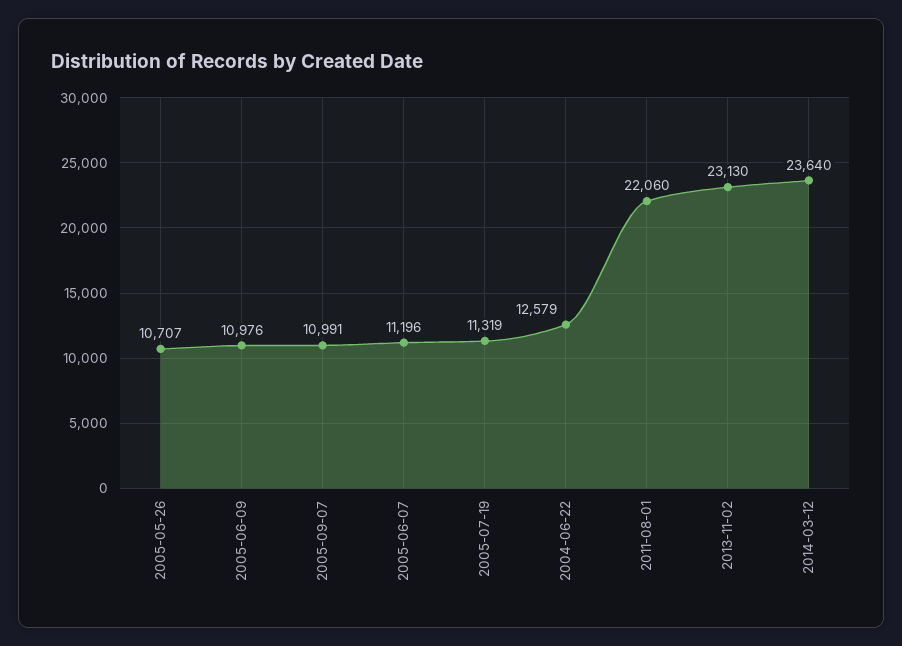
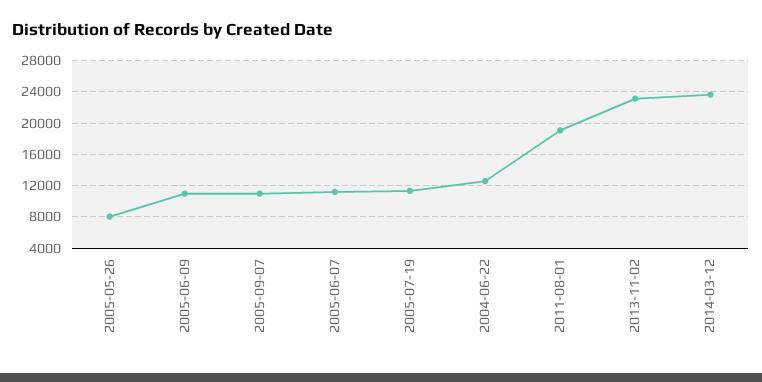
  {
-   "2005-05-26": 10707,
+   "2005-05-26": 8000,
    "2005-06-09": 10976,
    "2005-09-07": 10991,
    "2005-06-07": 11196,
    "2005-07-19": 11319,
    "2004-06-22": 12579,
-   "2011-08-01": 22060,
+   "2011-08-01": 19000,
    "2013-11-02": 23130,
    "2014-03-12": 23640
  }

